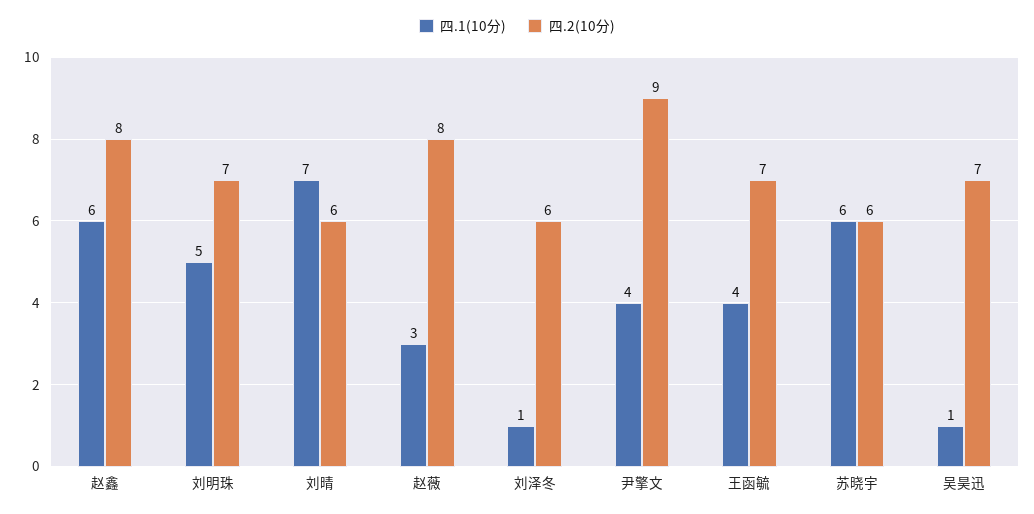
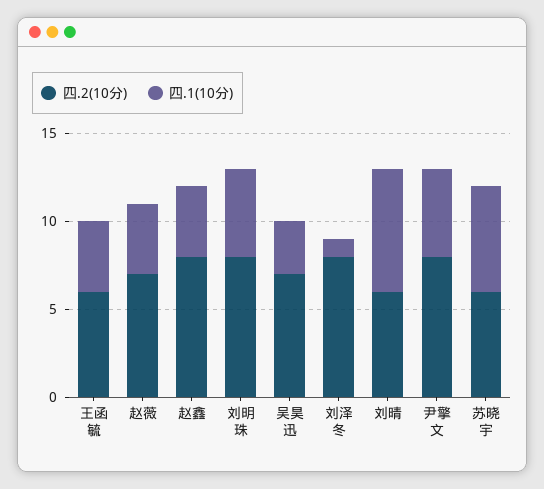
  {
    "四.1(10分)": {
-     "赵鑫": 6,
+     "赵鑫": 4,
      "刘明珠": 5,
      "刘晴": 7,
-     "赵薇": 3,
+     "赵薇": 4,
      "刘泽冬": 1,
-     "尹擎文": 4,
+     "尹擎文": 5,
      "王函毓": 4,
      "苏晓宇": 6,
-     "吴昊迅": 1
+     "吴昊迅": 3
    },
    "四.2(10分)": {
      "赵鑫": 8,
-     "刘明珠": 7,
+     "刘明珠": 8,
      "刘晴": 6,
-     "赵薇": 8,
+     "赵薇": 7,
-     "刘泽冬": 6,
+     "刘泽冬": 8,
-     "尹擎文": 9,
+     "尹擎文": 8,
-     "王函毓": 7,
+     "王函毓": 6,
      "苏晓宇": 6,
      "吴昊迅": 7
    }
  }

